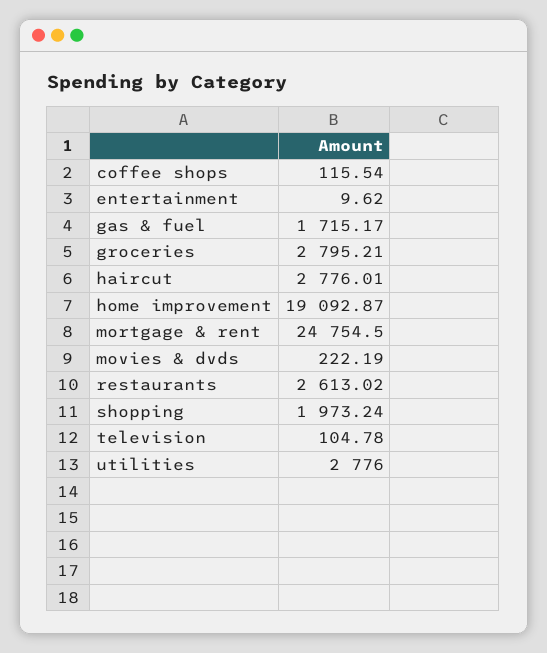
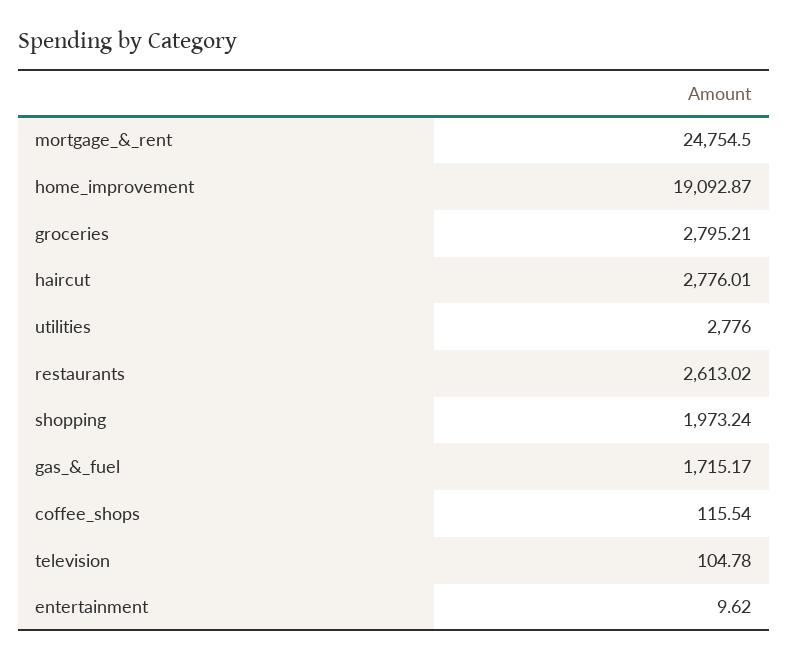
  {
    "coffee shops": 115.54,
    "entertainment": 9.62,
    "gas & fuel": 1715.17,
    "groceries": 2795.21,
    "haircut": 2776.01,
    "home improvement": 19092.87,
    "mortgage & rent": 24754.5,
-   "movies & dvds": 222.19,
    "restaurants": 2613.02,
    "shopping": 1973.24,
    "television": 104.78,
    "utilities": 2776
  }

